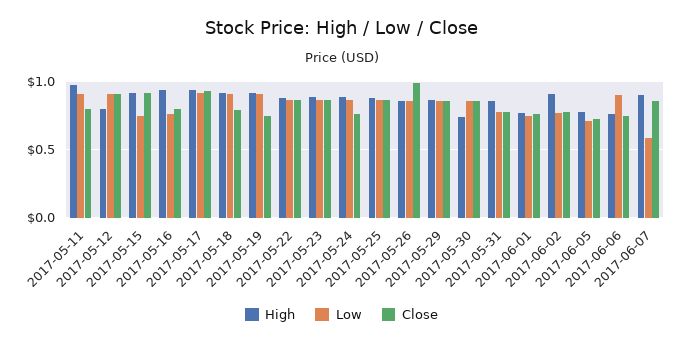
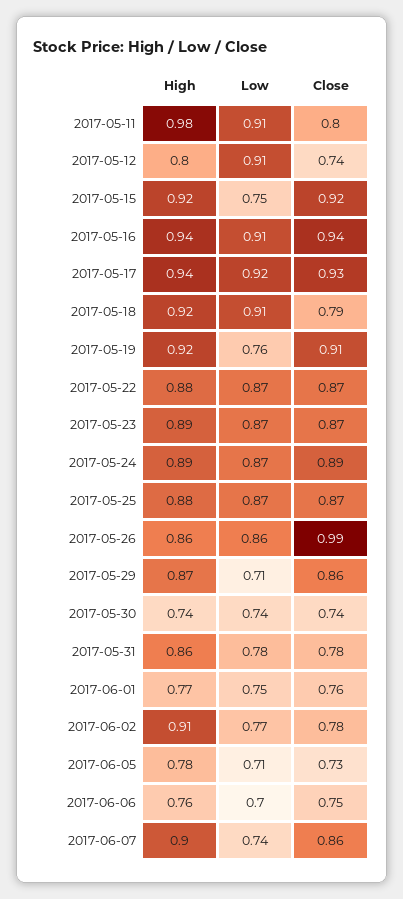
  {
    "High": {
      "2017-05-11": 0.98,
      "2017-05-12": 0.8,
      "2017-05-15": 0.92,
      "2017-05-16": 0.94,
      "2017-05-17": 0.94,
      "2017-05-18": 0.92,
      "2017-05-19": 0.92,
      "2017-05-22": 0.88,
      "2017-05-23": 0.89,
      "2017-05-24": 0.89,
      "2017-05-25": 0.88,
      "2017-05-26": 0.86,
      "2017-05-29": 0.87,
      "2017-05-30": 0.74,
      "2017-05-31": 0.86,
      "2017-06-01": 0.77,
      "2017-06-02": 0.91,
      "2017-06-05": 0.78,
      "2017-06-06": 0.76,
      "2017-06-07": 0.9
    },
    "Low": {
      "2017-05-11": 0.91,
      "2017-05-12": 0.91,
      "2017-05-15": 0.75,
-     "2017-05-16": 0.75,
+     "2017-05-16": 0.91,
      "2017-05-17": 0.92,
      "2017-05-18": 0.91,
-     "2017-05-19": 0.9,
+     "2017-05-19": 0.76,
      "2017-05-22": 0.87,
      "2017-05-23": 0.87,
      "2017-05-24": 0.87,
      "2017-05-25": 0.87,
      "2017-05-26": 0.86,
-     "2017-05-29": 0.85,
+     "2017-05-29": 0.71,
-     "2017-05-30": 0.85,
+     "2017-05-30": 0.74,
      "2017-05-31": 0.78,
      "2017-06-01": 0.75,
      "2017-06-02": 0.77,
      "2017-06-05": 0.71,
-     "2017-06-06": 0.9,
+     "2017-06-06": 0.7,
-     "2017-06-07": 0.6
+     "2017-06-07": 0.74
    },
    "Close": {
      "2017-05-11": 0.8,
-     "2017-05-12": 0.9,
+     "2017-05-12": 0.74,
      "2017-05-15": 0.92,
-     "2017-05-16": 0.8,
+     "2017-05-16": 0.94,
      "2017-05-17": 0.93,
      "2017-05-18": 0.79,
-     "2017-05-19": 0.75,
+     "2017-05-19": 0.91,
      "2017-05-22": 0.87,
      "2017-05-23": 0.87,
-     "2017-05-24": 0.75,
+     "2017-05-24": 0.89,
      "2017-05-25": 0.87,
      "2017-05-26": 0.99,
      "2017-05-29": 0.86,
-     "2017-05-30": 0.85,
+     "2017-05-30": 0.74,
      "2017-05-31": 0.78,
      "2017-06-01": 0.76,
      "2017-06-02": 0.78,
      "2017-06-05": 0.73,
      "2017-06-06": 0.75,
      "2017-06-07": 0.86
    }
  }

